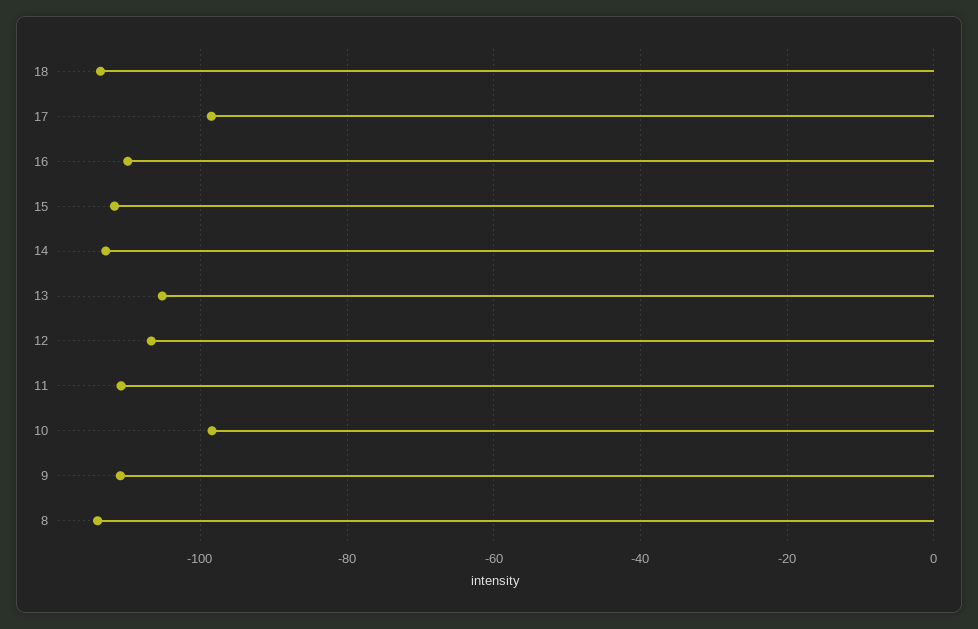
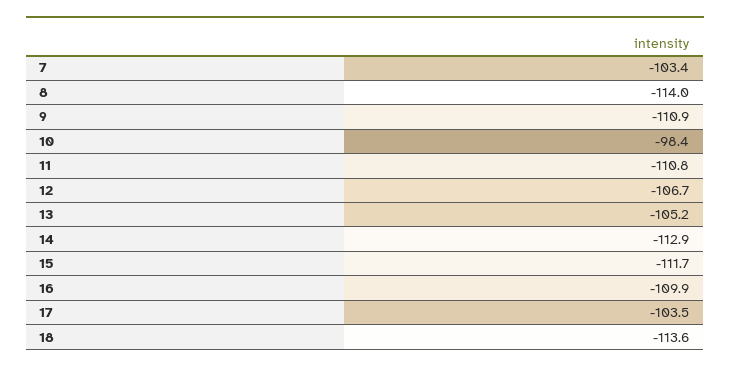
  {
    "18": -113.6,
-   "17": -98,
+   "17": -103.5,
    "16": -109.9,
    "15": -111.7,
    "14": -112.9,
    "13": -105.2,
    "12": -106.7,
    "11": -110.8,
    "10": -98.4,
    "9": -110.9,
-   "8": -114
+   "8": -114,
+   "7": -103.4
  }

